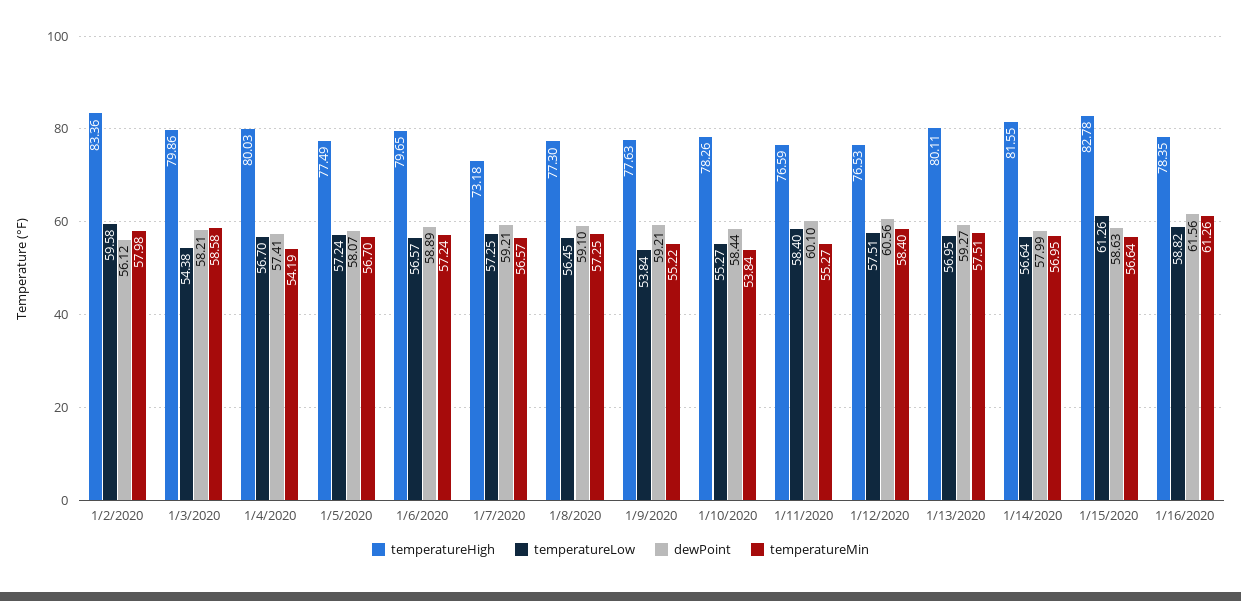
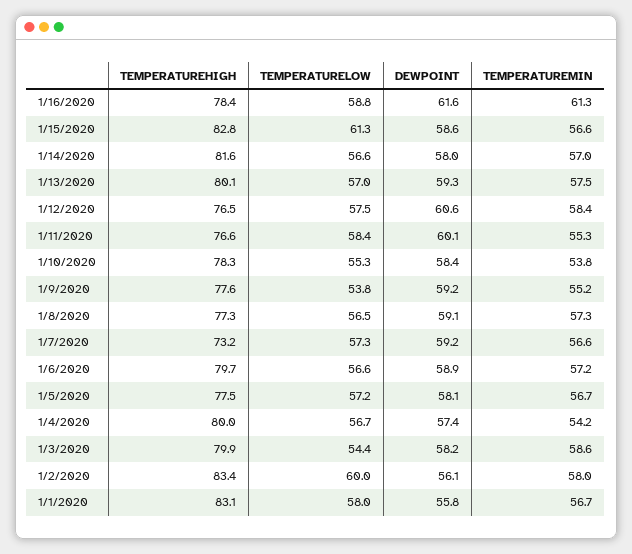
  {
    "temperatureHigh": {
      "1/2/2020": 83.36,
      "1/3/2020": 79.86,
      "1/4/2020": 80.03,
      "1/5/2020": 77.49,
      "1/6/2020": 79.65,
      "1/7/2020": 73.18,
      "1/8/2020": 77.3,
      "1/9/2020": 77.63,
      "1/10/2020": 78.26,
      "1/11/2020": 76.59,
      "1/12/2020": 76.53,
      "1/13/2020": 80.11,
      "1/14/2020": 81.55,
      "1/15/2020": 82.78,
-     "1/16/2020": 78.35
+     "1/16/2020": 78.35,
+     "1/1/2020": 83.1
    },
    "temperatureLow": {
-     "1/2/2020": 59.58,
+     "1/2/2020": 60,
      "1/3/2020": 54.38,
      "1/4/2020": 56.7,
      "1/5/2020": 57.24,
      "1/6/2020": 56.57,
      "1/7/2020": 57.25,
      "1/8/2020": 56.45,
      "1/9/2020": 53.84,
      "1/10/2020": 55.27,
      "1/11/2020": 58.4,
      "1/12/2020": 57.51,
      "1/13/2020": 56.95,
      "1/14/2020": 56.64,
      "1/15/2020": 61.26,
-     "1/16/2020": 58.82
+     "1/16/2020": 58.82,
+     "1/1/2020": 58
    },
    "dewPoint": {
      "1/2/2020": 56.12,
      "1/3/2020": 58.21,
      "1/4/2020": 57.41,
      "1/5/2020": 58.07,
      "1/6/2020": 58.89,
      "1/7/2020": 59.21,
      "1/8/2020": 59.1,
      "1/9/2020": 59.21,
      "1/10/2020": 58.44,
      "1/11/2020": 60.1,
      "1/12/2020": 60.56,
      "1/13/2020": 59.27,
      "1/14/2020": 57.99,
      "1/15/2020": 58.63,
-     "1/16/2020": 61.56
+     "1/16/2020": 61.56,
+     "1/1/2020": 55.8
    },
    "temperatureMin": {
      "1/2/2020": 57.98,
      "1/3/2020": 58.58,
      "1/4/2020": 54.19,
      "1/5/2020": 56.7,
      "1/6/2020": 57.24,
      "1/7/2020": 56.57,
      "1/8/2020": 57.25,
      "1/9/2020": 55.22,
      "1/10/2020": 53.84,
      "1/11/2020": 55.27,
      "1/12/2020": 58.4,
      "1/13/2020": 57.51,
      "1/14/2020": 56.95,
      "1/15/2020": 56.64,
-     "1/16/2020": 61.26
+     "1/16/2020": 61.26,
+     "1/1/2020": 56.7
    }
  }

